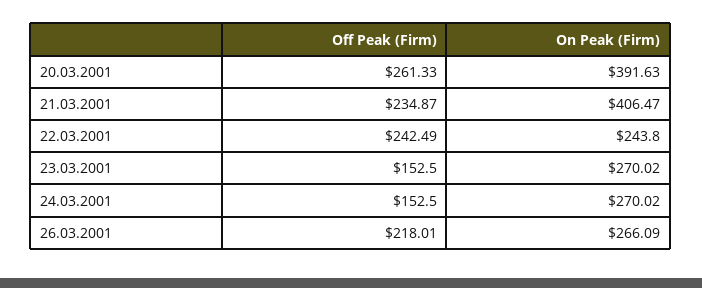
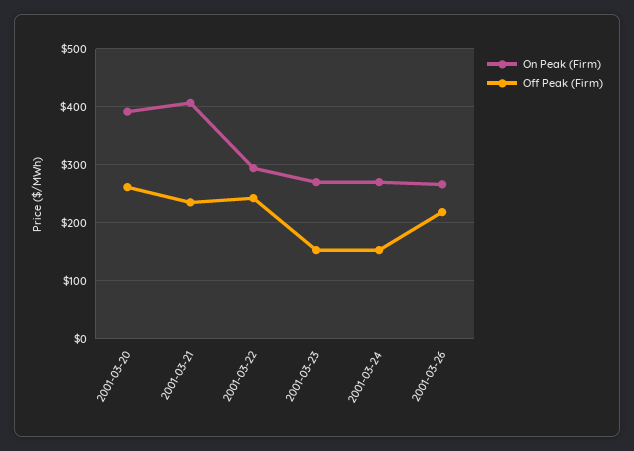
  {
    "Off Peak (Firm)": {
      "20.03.2001": 261.33,
      "21.03.2001": 234.87,
      "22.03.2001": 242.49,
      "23.03.2001": 152.5,
      "24.03.2001": 152.5,
      "26.03.2001": 218.01
    },
    "On Peak (Firm)": {
      "20.03.2001": 391.63,
      "21.03.2001": 406.47,
-     "22.03.2001": 243.8,
+     "22.03.2001": 300,
      "23.03.2001": 270.02,
      "24.03.2001": 270.02,
      "26.03.2001": 266.09
    }
  }

